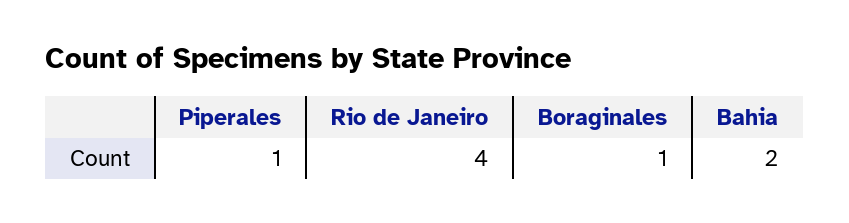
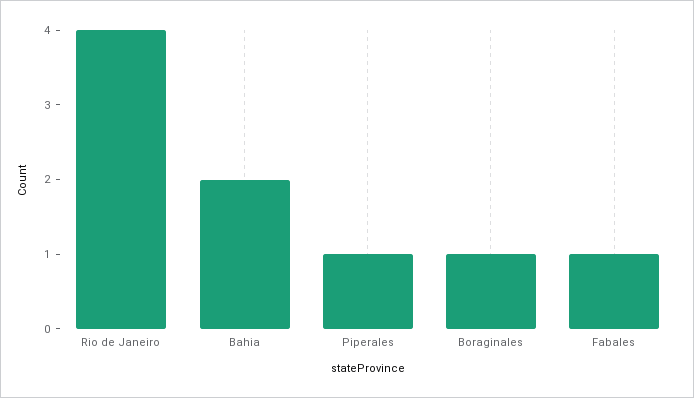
  {
    "Piperales": 1,
    "Rio de Janeiro": 4,
    "Boraginales": 1,
-   "Bahia": 2
+   "Bahia": 2,
+   "Fabales": 1
  }

